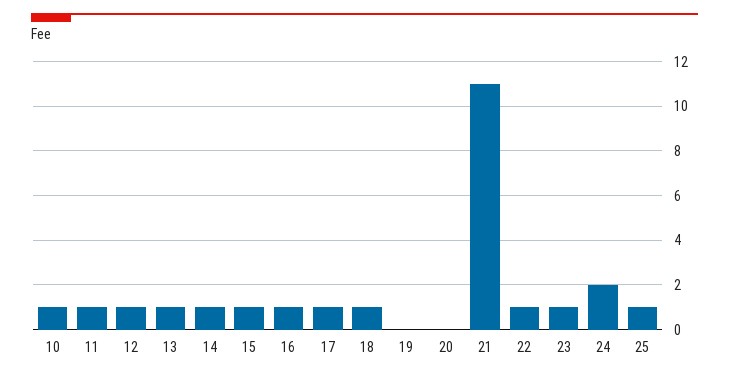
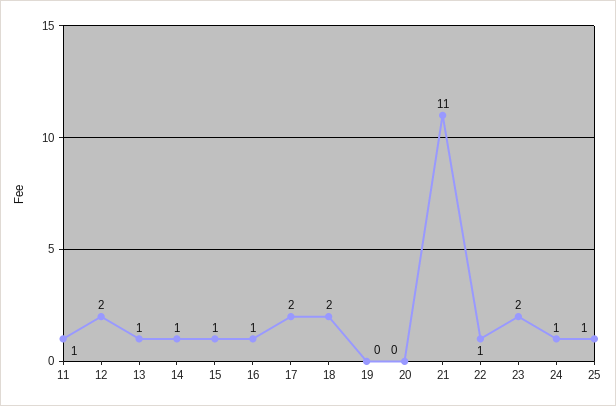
  {
-   "10": 1,
    "11": 1,
-   "12": 1,
+   "12": 2,
    "13": 1,
    "14": 1,
    "15": 1,
    "16": 1,
-   "17": 1,
+   "17": 2,
-   "18": 1,
+   "18": 2,
    "19": 0,
    "20": 0,
    "21": 11,
    "22": 1,
-   "23": 1,
+   "23": 2,
-   "24": 2,
+   "24": 1,
    "25": 1
  }

